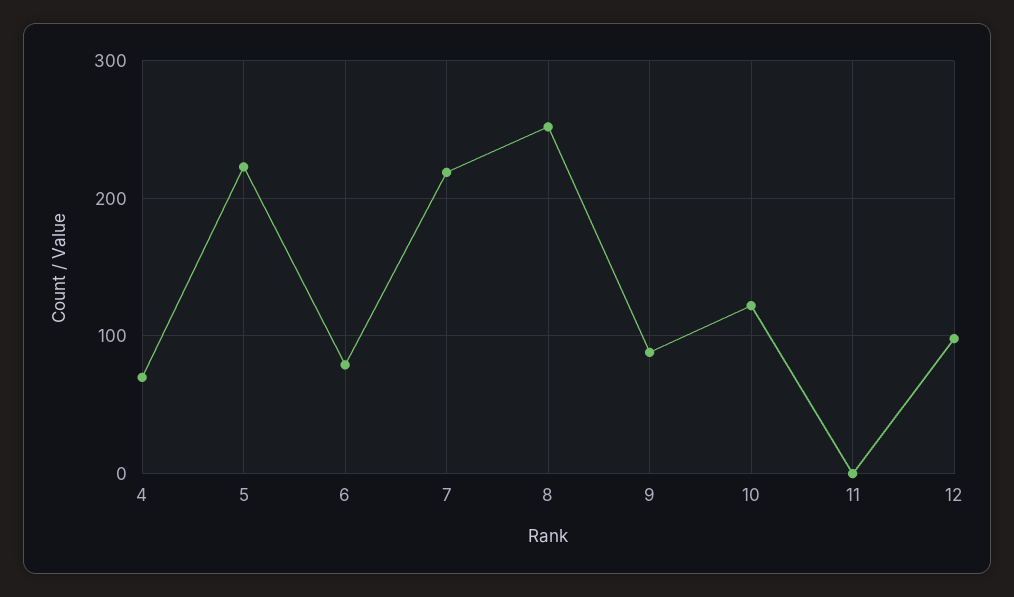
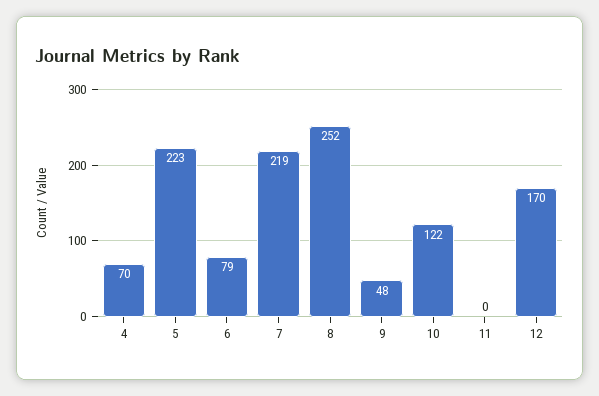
  {
    "4": 70,
    "5": 223,
    "6": 79,
    "7": 219,
    "8": 252,
-   "9": 90,
+   "9": 48,
    "10": 122,
    "11": 0,
-   "12": 100
+   "12": 170
  }

